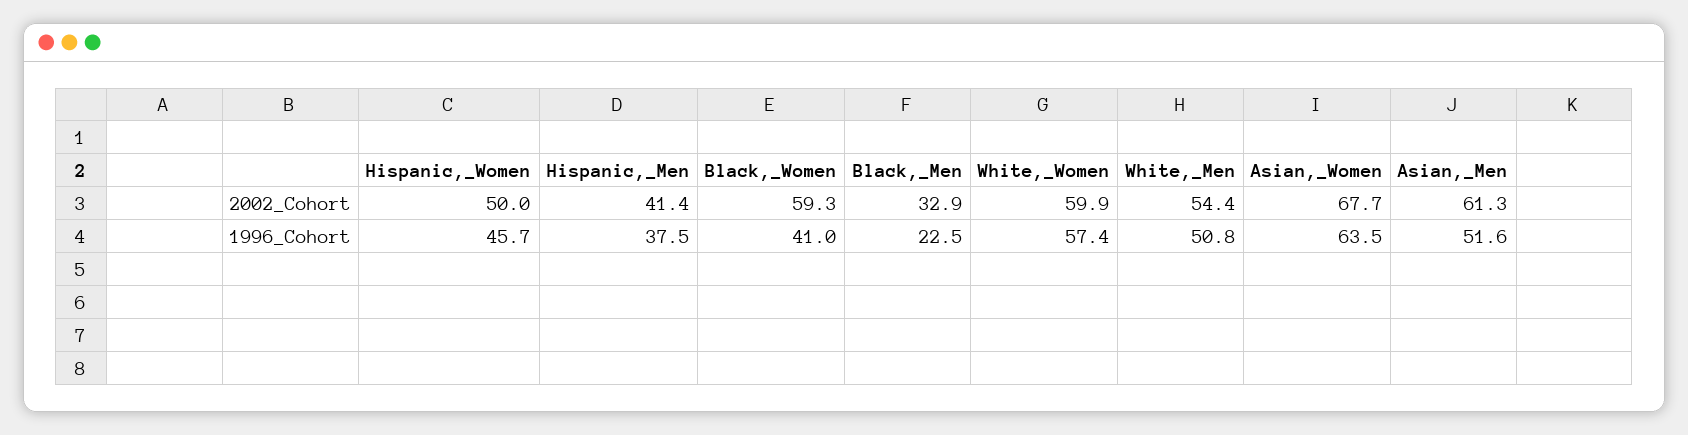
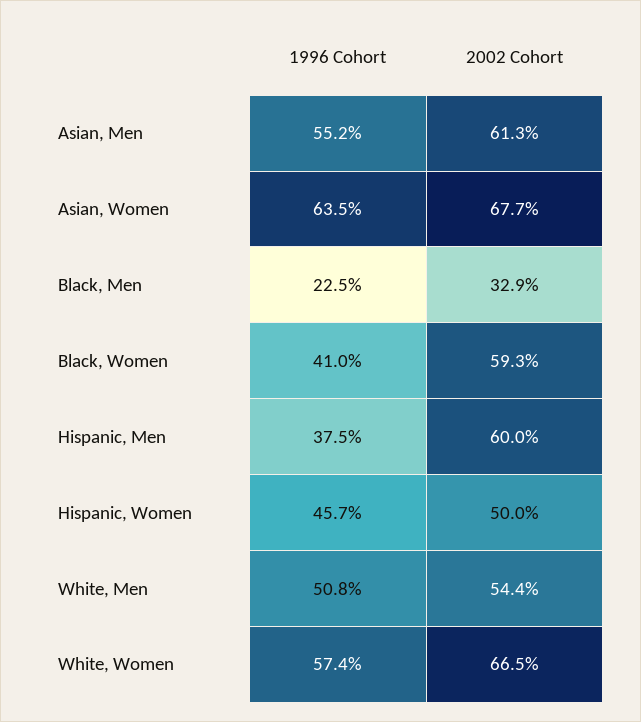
  {
    "Hispanic,_Women": {
      "2002_Cohort": 50,
      "1996_Cohort": 45.7
    },
    "Hispanic,_Men": {
-     "2002_Cohort": 41.4,
+     "2002_Cohort": 60,
      "1996_Cohort": 37.5
    },
    "Black,_Women": {
      "2002_Cohort": 59.3,
      "1996_Cohort": 41
    },
    "Black,_Men": {
      "2002_Cohort": 32.9,
      "1996_Cohort": 22.5
    },
    "White,_Women": {
-     "2002_Cohort": 59.9,
+     "2002_Cohort": 66.5,
      "1996_Cohort": 57.4
    },
    "White,_Men": {
      "2002_Cohort": 54.4,
      "1996_Cohort": 50.8
    },
    "Asian,_Women": {
      "2002_Cohort": 67.7,
      "1996_Cohort": 63.5
    },
    "Asian,_Men": {
      "2002_Cohort": 61.3,
-     "1996_Cohort": 51.6
+     "1996_Cohort": 55.2
    }
  }

